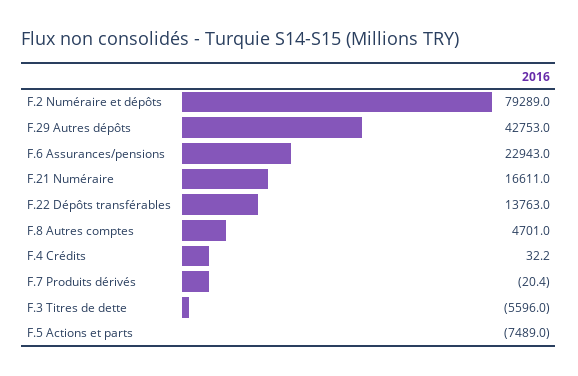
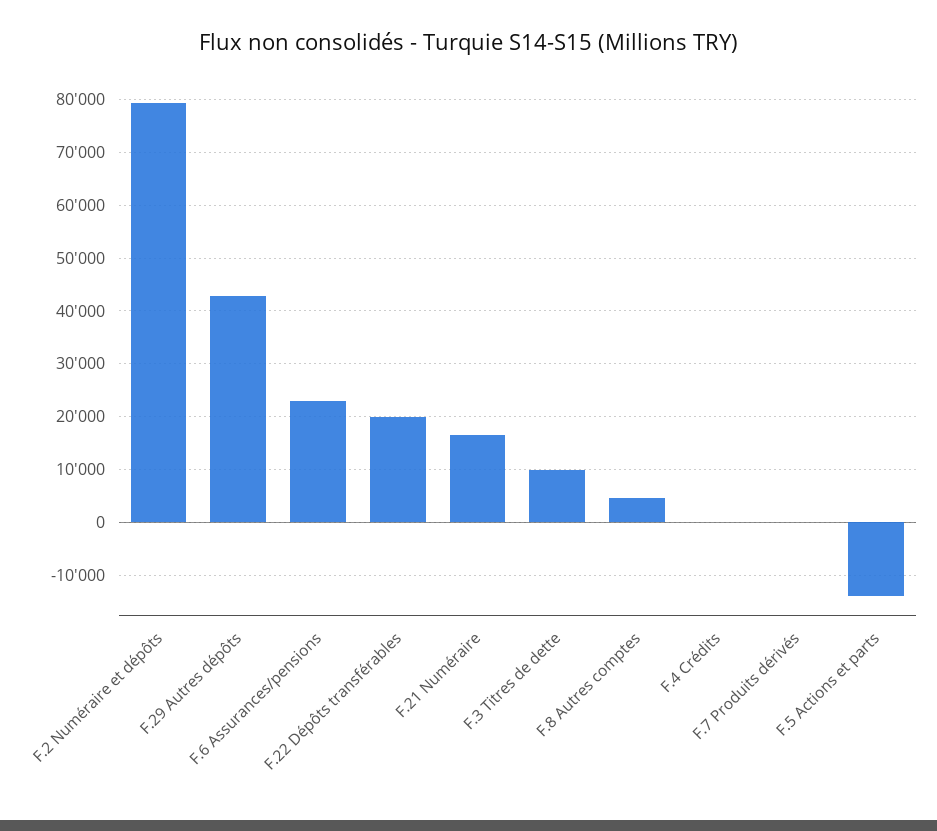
  {
    "F.2 Numéraire et dépôts": 79289,
    "F.29 Autres dépôts": 42753,
    "F.6 Assurances/pensions": 22943,
    "F.21 Numéraire": 16611,
-   "F.22 Dépôts transférables": 13763,
+   "F.22 Dépôts transférables": 20000,
    "F.8 Autres comptes": 4701,
    "F.4 Crédits": 32.2,
    "F.7 Produits dérivés": -20.4,
-   "F.3 Titres de dette": -5596,
+   "F.3 Titres de dette": 10000,
-   "F.5 Actions et parts": -7489
+   "F.5 Actions et parts": -14000
  }

